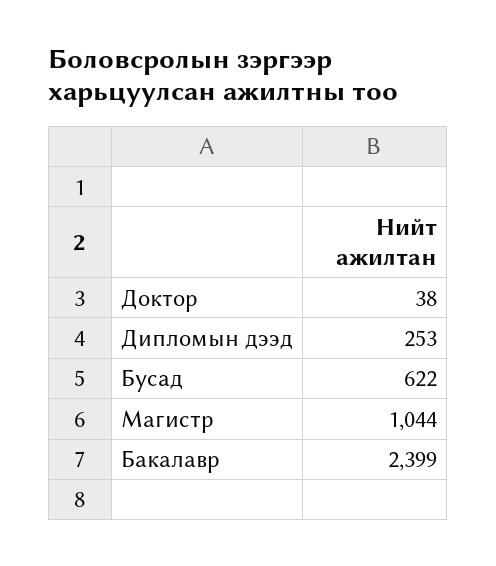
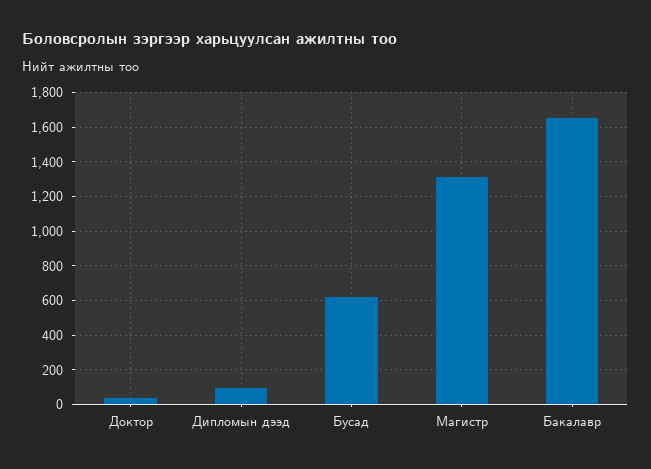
  {
    "Доктор": 38,
-   "Дипломын дээд": 253,
+   "Дипломын дээд": 100,
    "Бусад": 622,
-   "Магистр": 1044,
+   "Магистр": 1300,
-   "Бакалавр": 2399
+   "Бакалавр": 1650
  }

